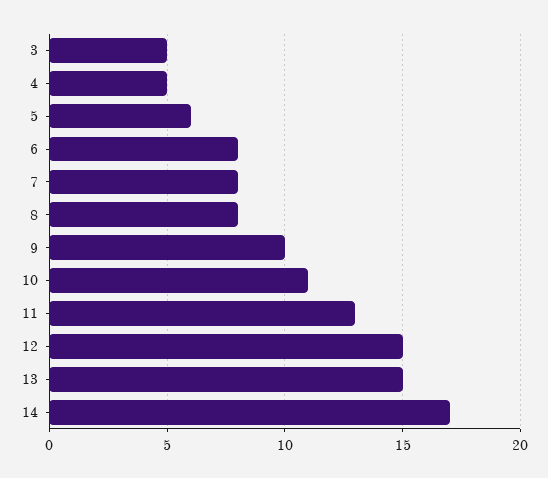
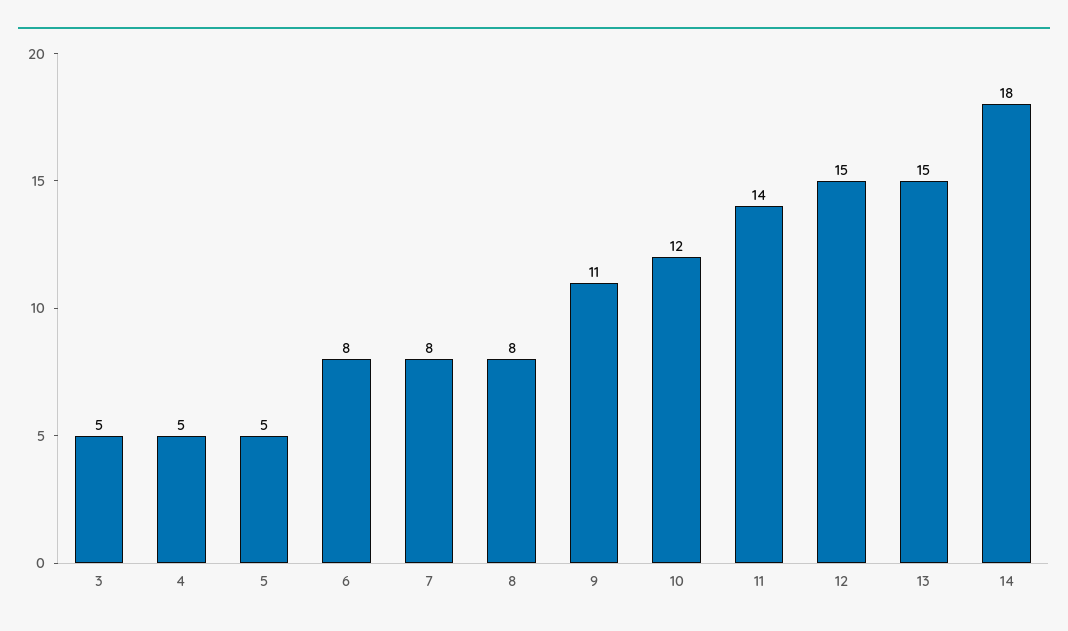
  {
    "3": 5,
    "4": 5,
-   "5": 6,
+   "5": 5,
    "6": 8,
    "7": 8,
    "8": 8,
-   "9": 10,
+   "9": 11,
-   "10": 11,
+   "10": 12,
-   "11": 13,
+   "11": 14,
    "12": 15,
    "13": 15,
-   "14": 17
+   "14": 18
  }

